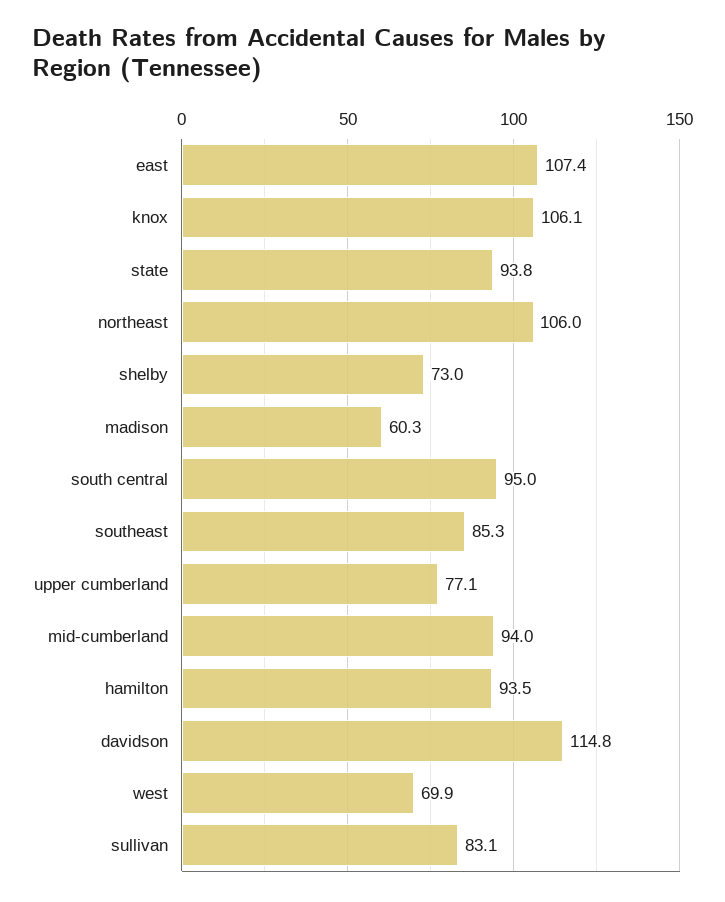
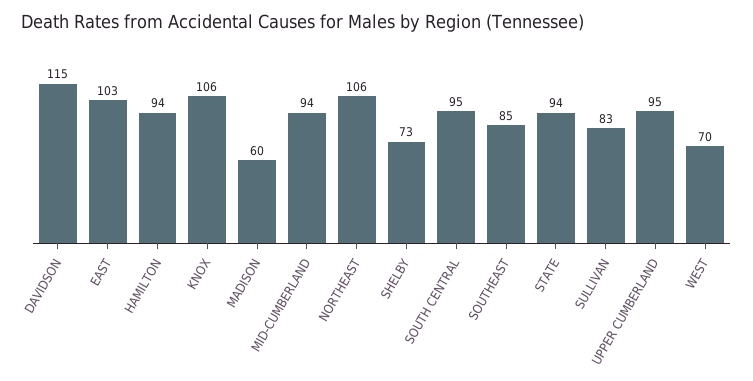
  {
-   "east": 107.4,
+   "east": 103,
    "knox": 106.1,
    "state": 93.8,
    "northeast": 106,
    "shelby": 73,
    "madison": 60.3,
    "south central": 95,
    "southeast": 85.3,
-   "upper cumberland": 77.1,
+   "upper cumberland": 95,
    "mid-cumberland": 94,
    "hamilton": 93.5,
    "davidson": 114.8,
    "west": 69.9,
    "sullivan": 83.1
  }

